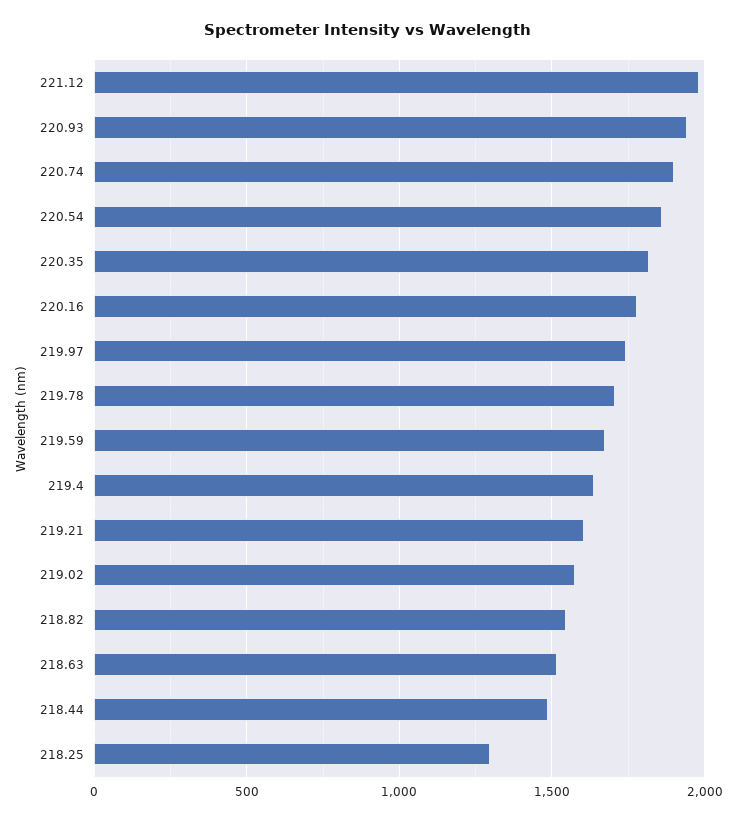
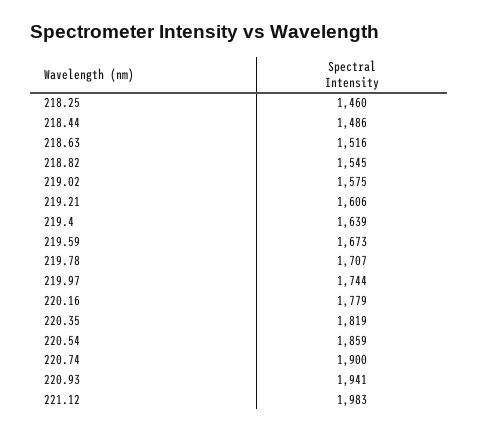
  {
    "221.12": 1983,
    "220.93": 1941,
    "220.74": 1900,
    "220.54": 1859,
    "220.35": 1819,
    "220.16": 1779,
    "219.97": 1744,
    "219.78": 1707,
    "219.59": 1673,
    "219.4": 1639,
    "219.21": 1606,
    "219.02": 1575,
    "218.82": 1545,
    "218.63": 1516,
    "218.44": 1486,
-   "218.25": 1300
+   "218.25": 1460
  }

